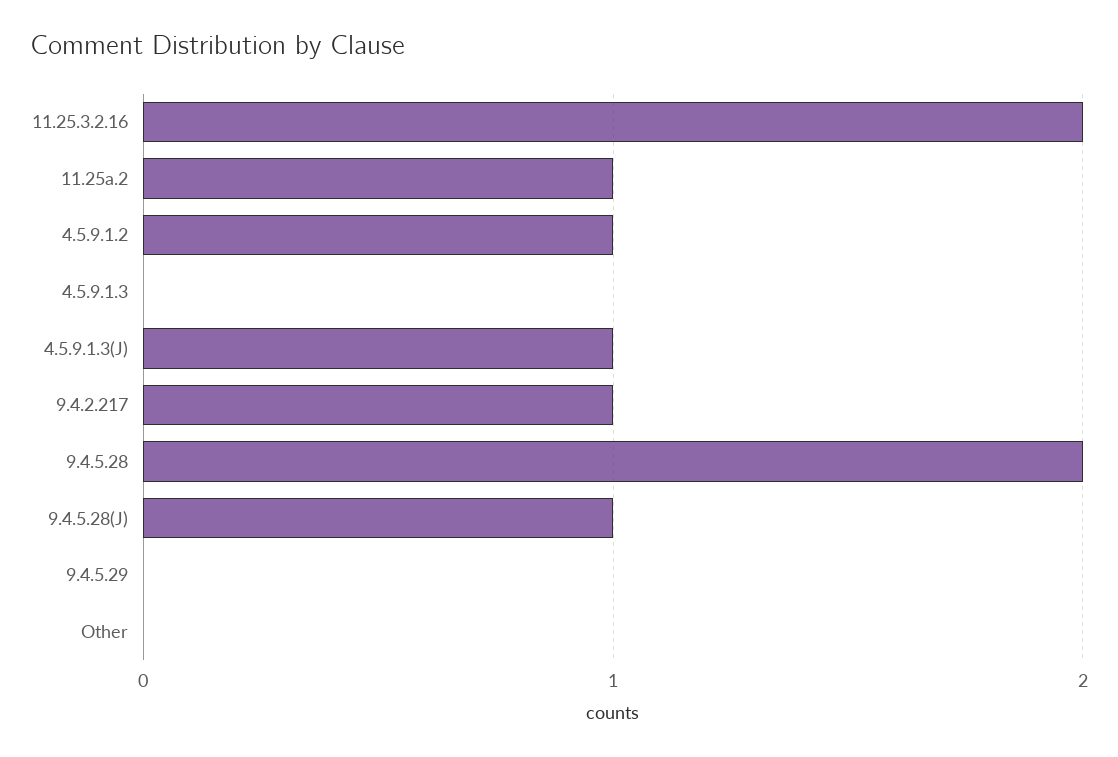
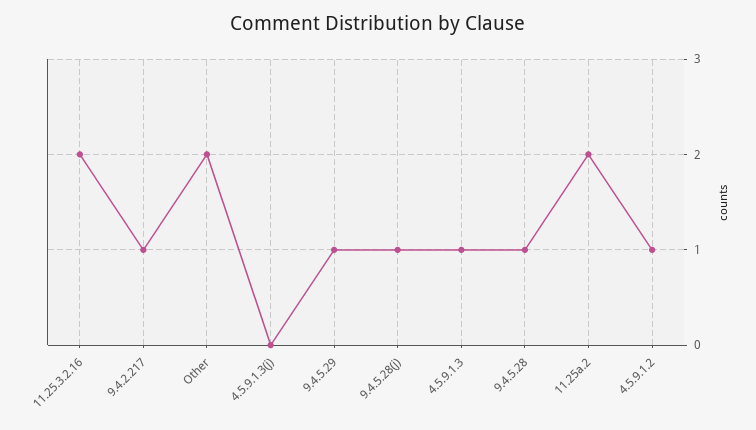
  {
    "11.25.3.2.16": 2,
-   "11.25a.2": 1,
+   "11.25a.2": 2,
    "4.5.9.1.2": 1,
-   "4.5.9.1.3": 0,
+   "4.5.9.1.3": 1,
-   "4.5.9.1.3(J)": 1,
+   "4.5.9.1.3(J)": 0,
    "9.4.2.217": 1,
-   "9.4.5.28": 2,
+   "9.4.5.28": 1,
    "9.4.5.28(J)": 1,
-   "9.4.5.29": 0,
+   "9.4.5.29": 1,
-   "Other": 0
+   "Other": 2
  }

